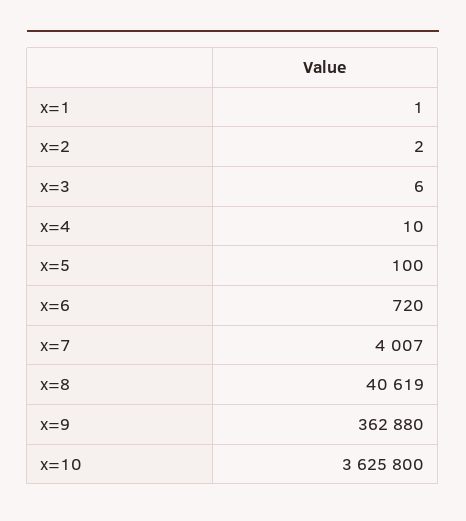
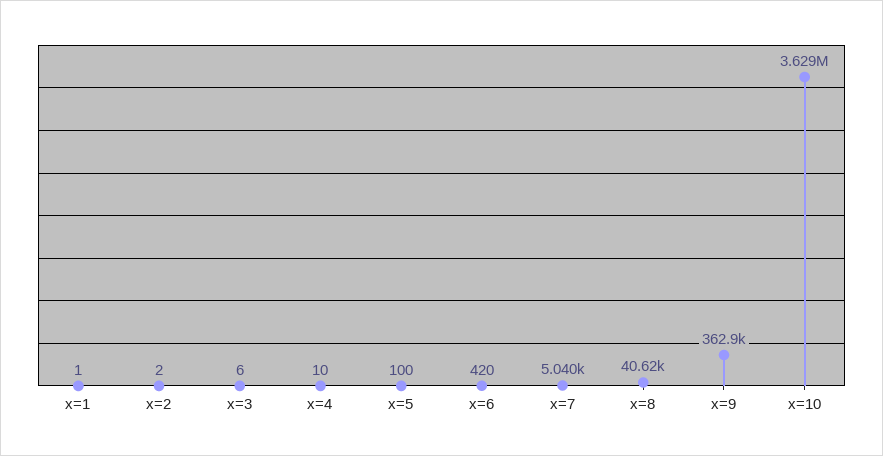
  {
    "x=1": 1,
    "x=2": 2,
    "x=3": 6,
    "x=4": 10,
    "x=5": 100,
-   "x=6": 720,
+   "x=6": 420,
-   "x=7": 4007,
+   "x=7": 5040,
    "x=8": 40619,
    "x=9": 362880,
-   "x=10": 3625800
+   "x=10": 3629000
  }

